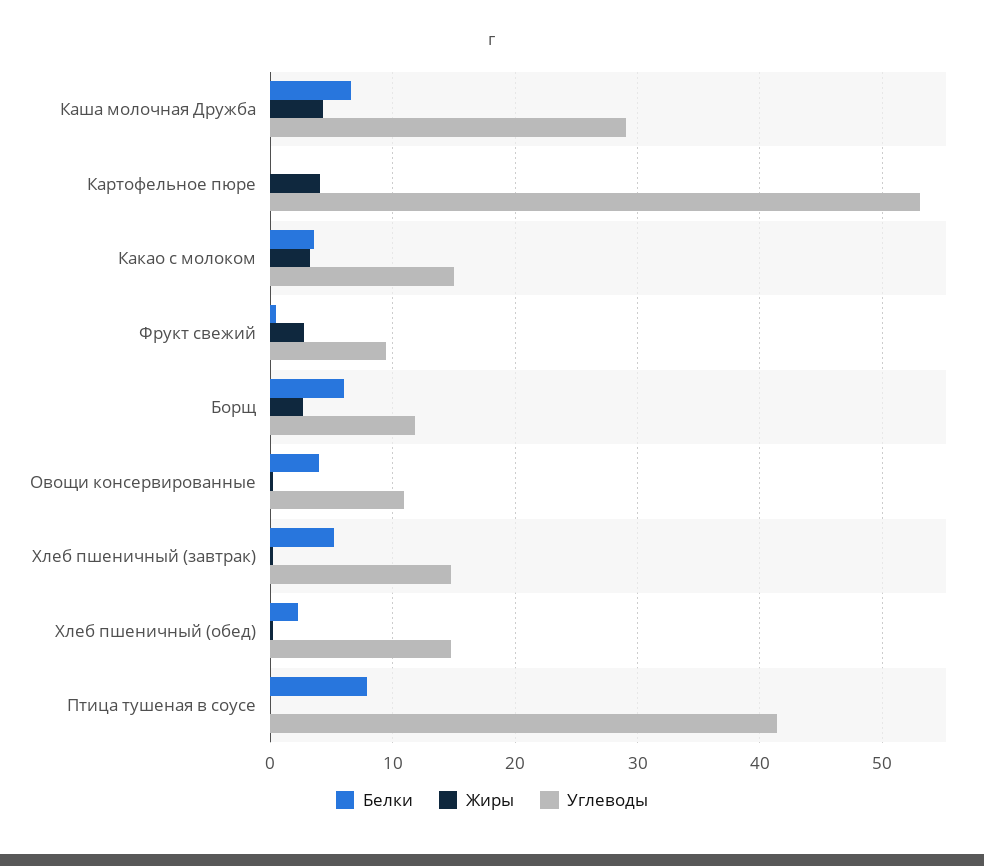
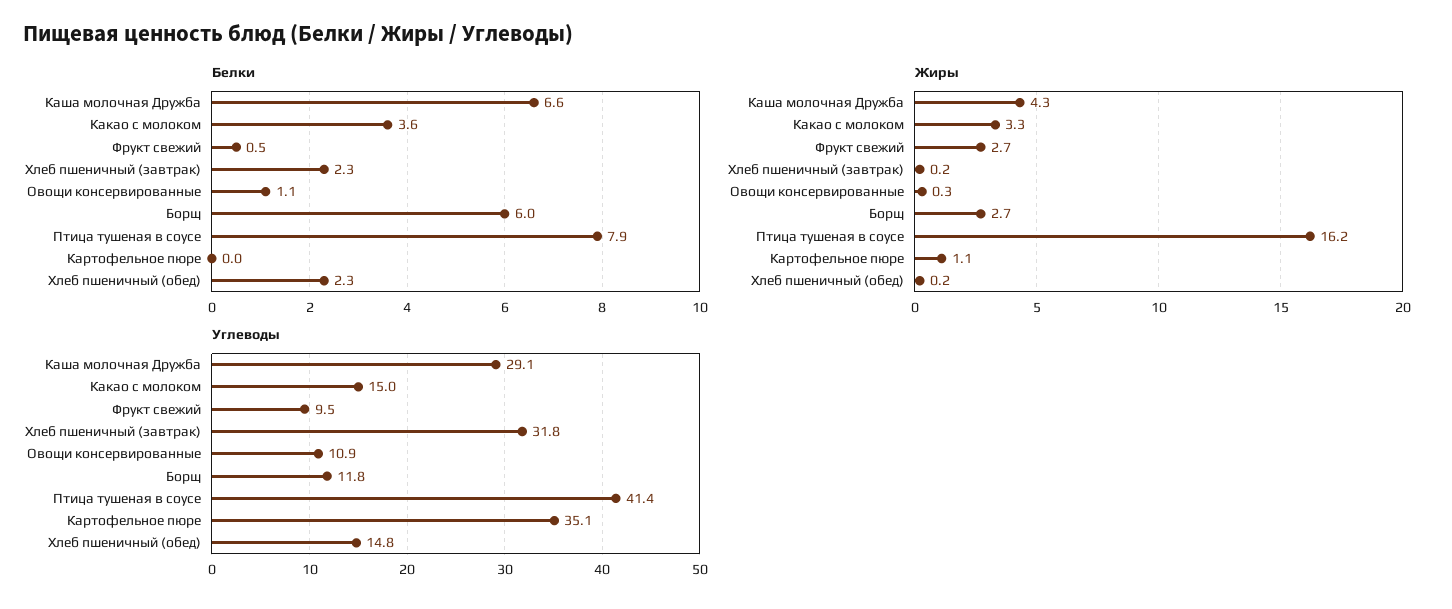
  {
    "Белки": {
      "Каша молочная Дружба": 6.6,
      "Картофельное пюре": 0,
      "Какао с молоком": 3.6,
      "Фрукт свежий": 0.5,
      "Борщ": 6,
-     "Овощи консервированные": 4,
+     "Овощи консервированные": 1.1,
-     "Хлеб пшеничный (завтрак)": 5,
+     "Хлеб пшеничный (завтрак)": 2.3,
      "Хлеб пшеничный (обед)": 2.3,
      "Птица тушеная в соусе": 7.9
    },
    "Жиры": {
      "Каша молочная Дружба": 4.3,
-     "Картофельное пюре": 4,
+     "Картофельное пюре": 1.1,
      "Какао с молоком": 3.3,
      "Фрукт свежий": 2.7,
      "Борщ": 2.7,
      "Овощи консервированные": 0.3,
      "Хлеб пшеничный (завтрак)": 0.2,
      "Хлеб пшеничный (обед)": 0.2,
-     "Птица тушеная в соусе": 0
+     "Птица тушеная в соусе": 16.2
    },
    "Углеводы": {
      "Каша молочная Дружба": 29.1,
-     "Картофельное пюре": 53,
+     "Картофельное пюре": 35.1,
      "Какао с молоком": 15,
      "Фрукт свежий": 9.5,
      "Борщ": 11.8,
      "Овощи консервированные": 10.9,
-     "Хлеб пшеничный (завтрак)": 15,
+     "Хлеб пшеничный (завтрак)": 31.8,
      "Хлеб пшеничный (обед)": 14.8,
      "Птица тушеная в соусе": 41.4
    }
  }

